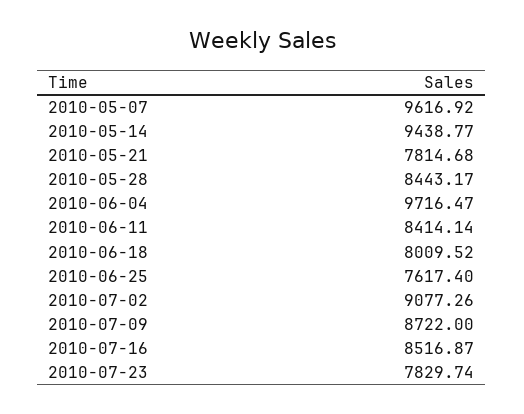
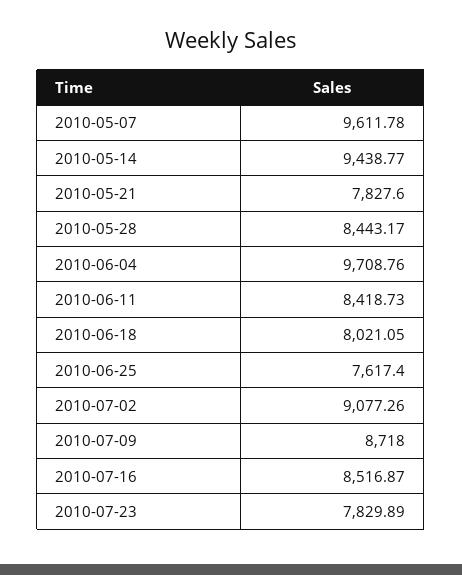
  {
-   "2010-05-07": 9616.92,
+   "2010-05-07": 9611.78,
    "2010-05-14": 9438.77,
-   "2010-05-21": 7814.68,
+   "2010-05-21": 7827.6,
    "2010-05-28": 8443.17,
-   "2010-06-04": 9716.47,
+   "2010-06-04": 9708.76,
-   "2010-06-11": 8414.14,
+   "2010-06-11": 8418.73,
-   "2010-06-18": 8009.52,
+   "2010-06-18": 8021.05,
    "2010-06-25": 7617.4,
    "2010-07-02": 9077.26,
-   "2010-07-09": 8722,
+   "2010-07-09": 8718,
    "2010-07-16": 8516.87,
-   "2010-07-23": 7829.74
+   "2010-07-23": 7829.89
  }

